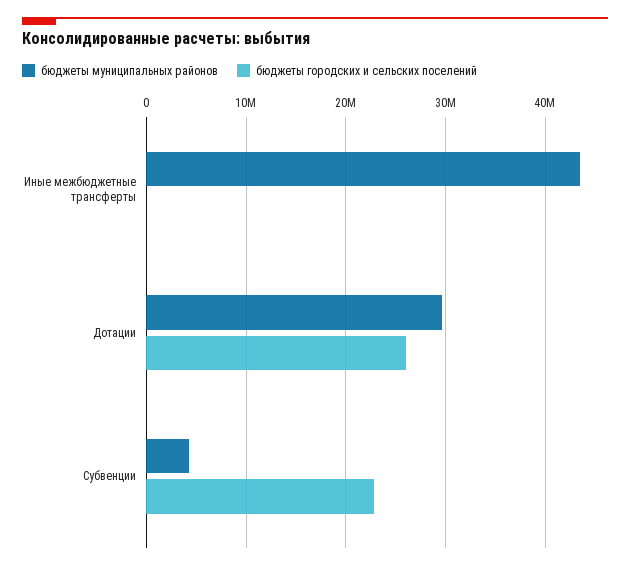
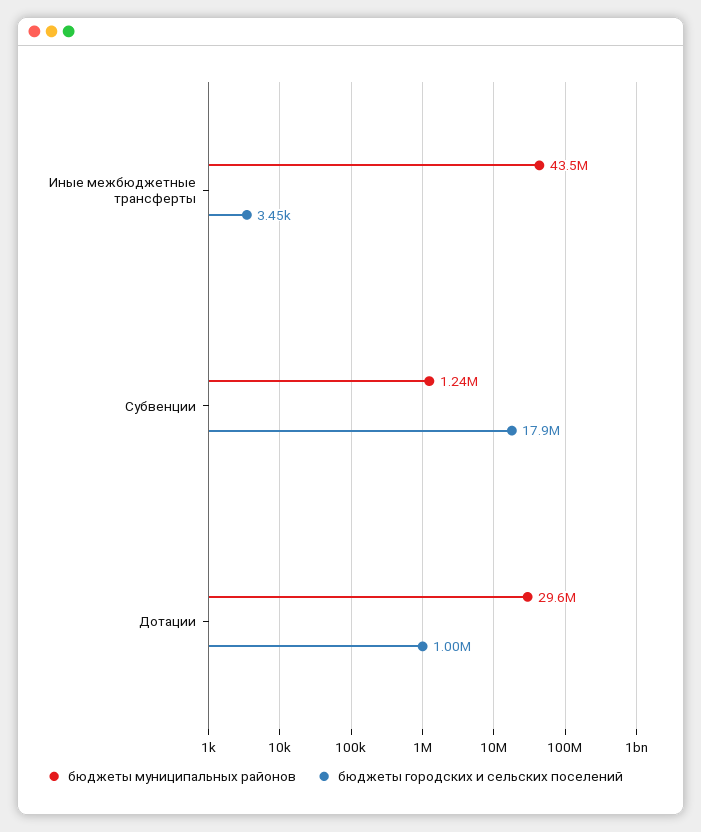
  {
    "бюджеты муниципальных районов": {
      "Иные межбюджетные трансферты": 43500000,
      "Дотации": 29600000,
-     "Субвенции": 4000000
+     "Субвенции": 1240000
    },
    "бюджеты городских и сельских поселений": {
      "Иные межбюджетные трансферты": 3450,
-     "Дотации": 26000000,
+     "Дотации": 1000000,
-     "Субвенции": 23000000
+     "Субвенции": 17900000
    }
  }

